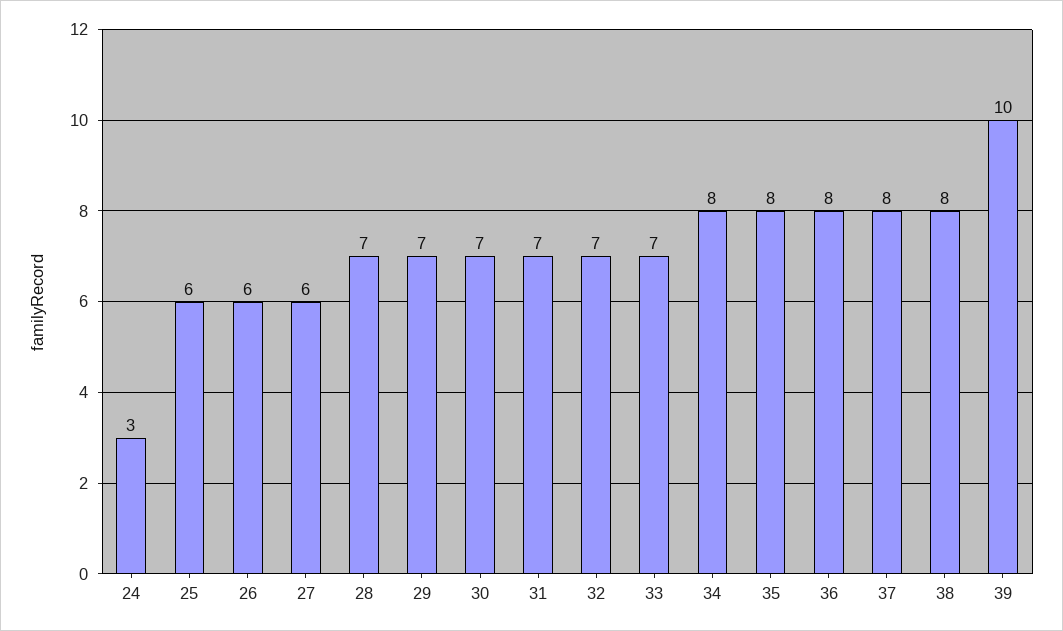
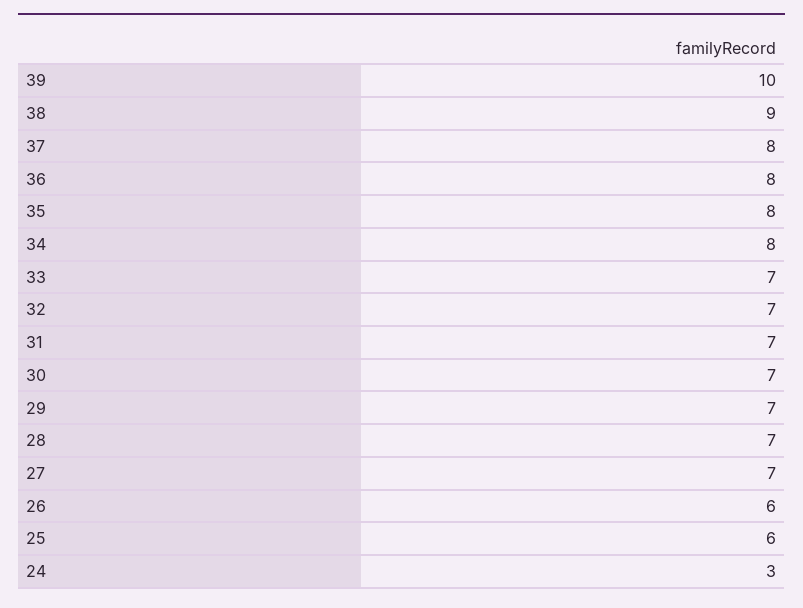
  {
    "24": 3,
    "25": 6,
    "26": 6,
-   "27": 6,
+   "27": 7,
    "28": 7,
    "29": 7,
    "30": 7,
    "31": 7,
    "32": 7,
    "33": 7,
    "34": 8,
    "35": 8,
    "36": 8,
    "37": 8,
-   "38": 8,
+   "38": 9,
    "39": 10
  }

